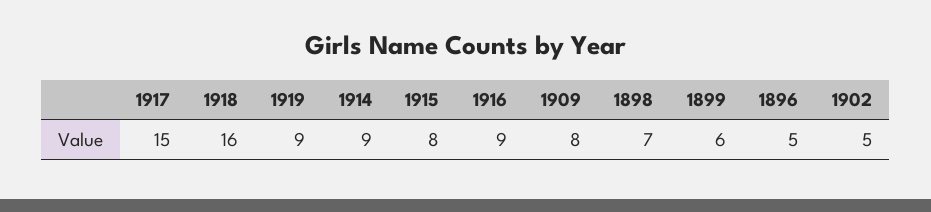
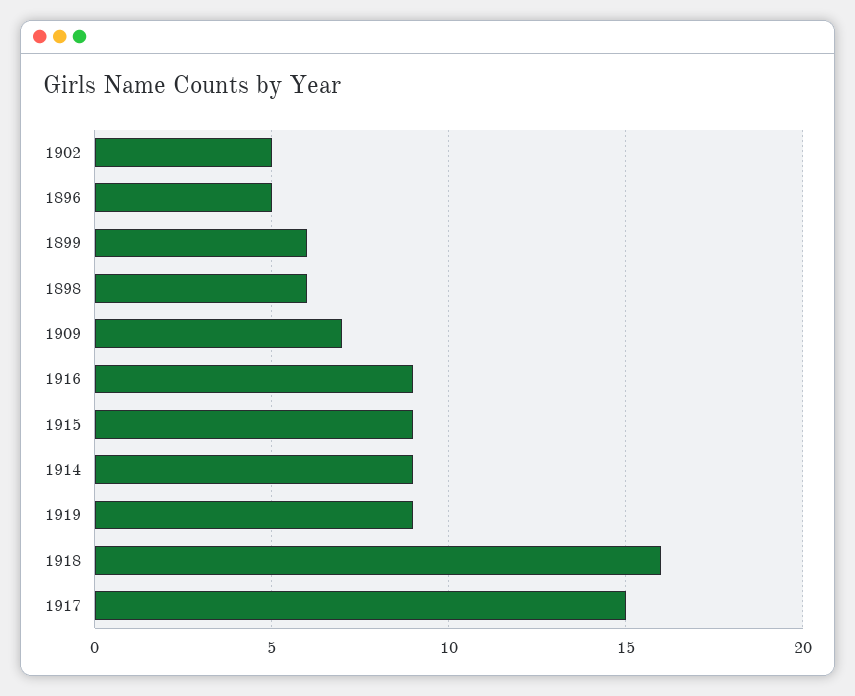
  {
    "1917": 15,
    "1918": 16,
    "1919": 9,
    "1914": 9,
-   "1915": 8,
+   "1915": 9,
    "1916": 9,
-   "1909": 8,
+   "1909": 7,
-   "1898": 7,
+   "1898": 6,
    "1899": 6,
    "1896": 5,
    "1902": 5
  }

